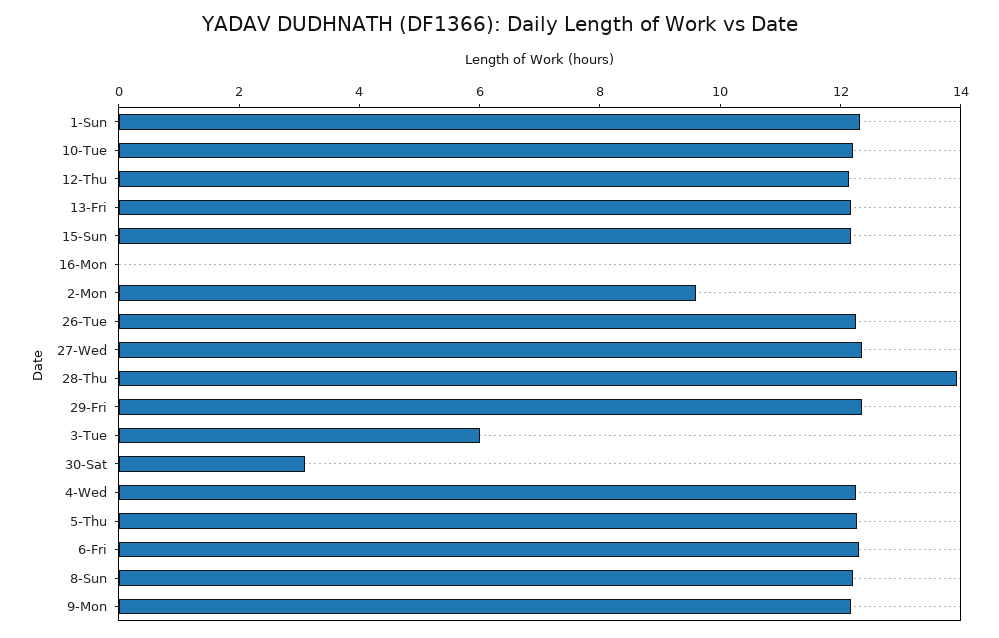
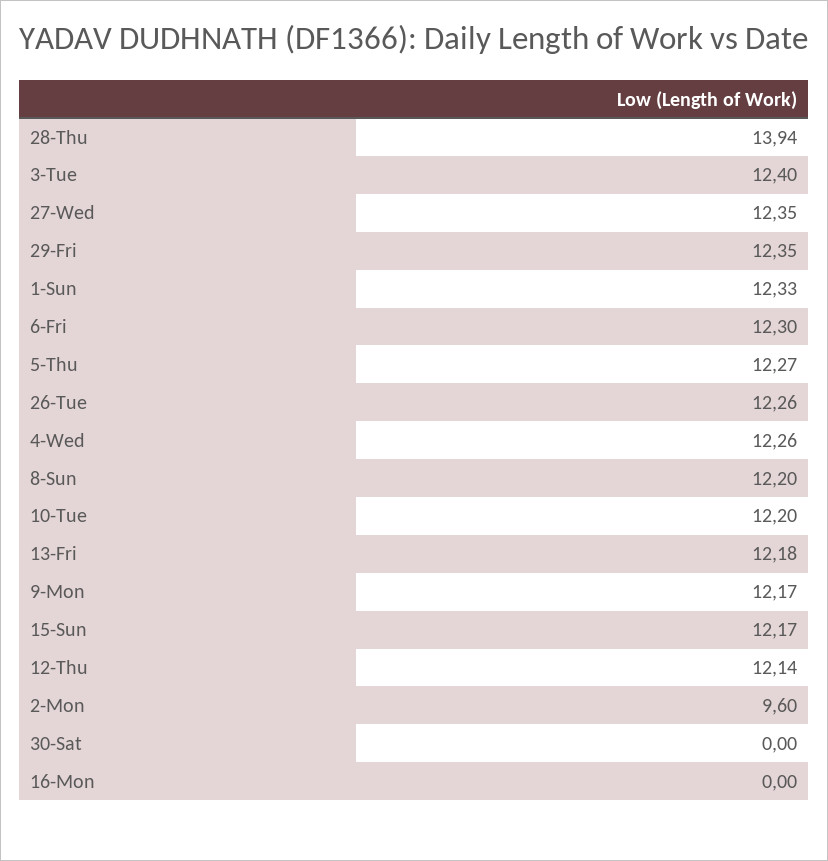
  {
    "1-Sun": 12.33,
    "10-Tue": 12.2,
    "12-Thu": 12.14,
    "13-Fri": 12.18,
    "15-Sun": 12.17,
    "16-Mon": 0,
    "2-Mon": 9.6,
    "26-Tue": 12.26,
    "27-Wed": 12.35,
    "28-Thu": 13.94,
    "29-Fri": 12.35,
-   "3-Tue": 6,
+   "3-Tue": 12.4,
-   "30-Sat": 3,
+   "30-Sat": 0,
    "4-Wed": 12.26,
    "5-Thu": 12.27,
    "6-Fri": 12.3,
    "8-Sun": 12.2,
    "9-Mon": 12.17
  }

